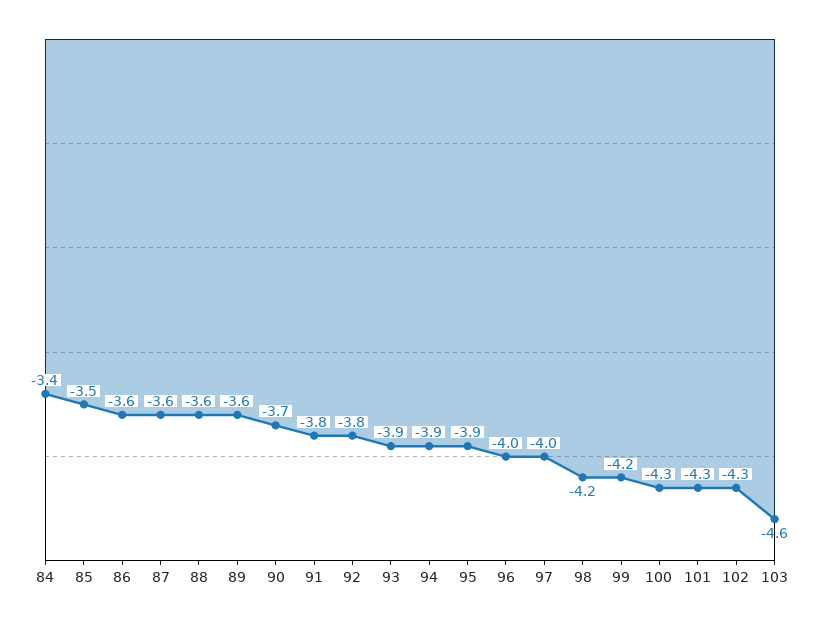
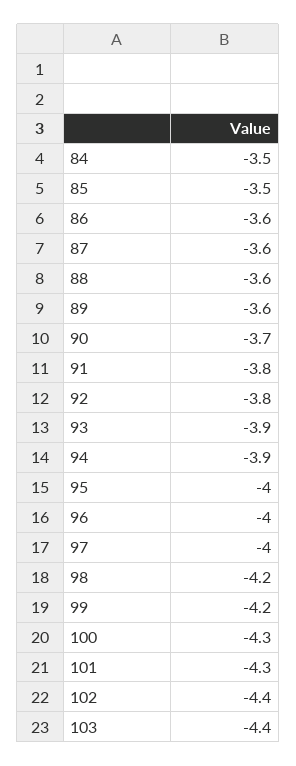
  {
-   "84": -3.4,
+   "84": -3.5,
    "85": -3.5,
    "86": -3.6,
    "87": -3.6,
    "88": -3.6,
    "89": -3.6,
    "90": -3.7,
    "91": -3.8,
    "92": -3.8,
    "93": -3.9,
    "94": -3.9,
-   "95": -3.9,
+   "95": -4,
    "96": -4,
    "97": -4,
    "98": -4.2,
    "99": -4.2,
    "100": -4.3,
    "101": -4.3,
-   "102": -4.3,
+   "102": -4.4,
-   "103": -4.6
+   "103": -4.4
  }

